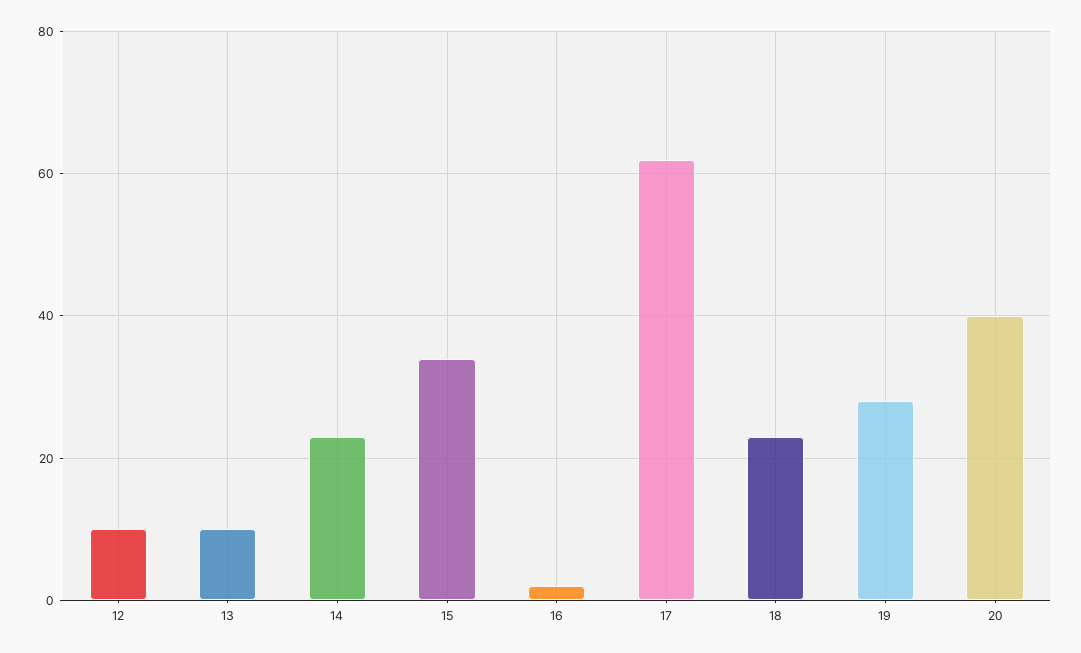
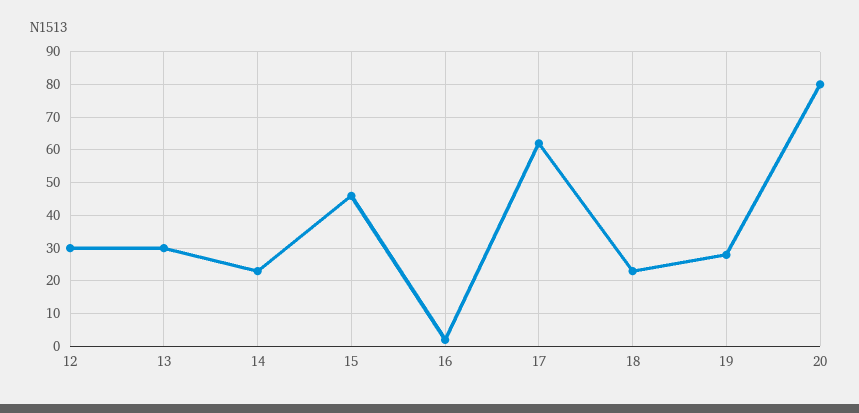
  {
-   "12": 10,
+   "12": 30,
-   "13": 10,
+   "13": 30,
    "14": 25,
-   "15": 35,
+   "15": 45,
    "16": 0,
    "17": 60,
    "18": 25,
    "19": 30,
-   "20": 40
+   "20": 80
  }

